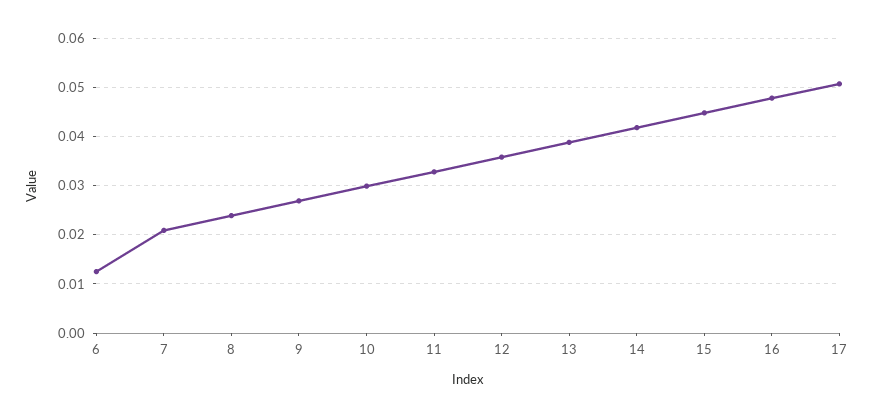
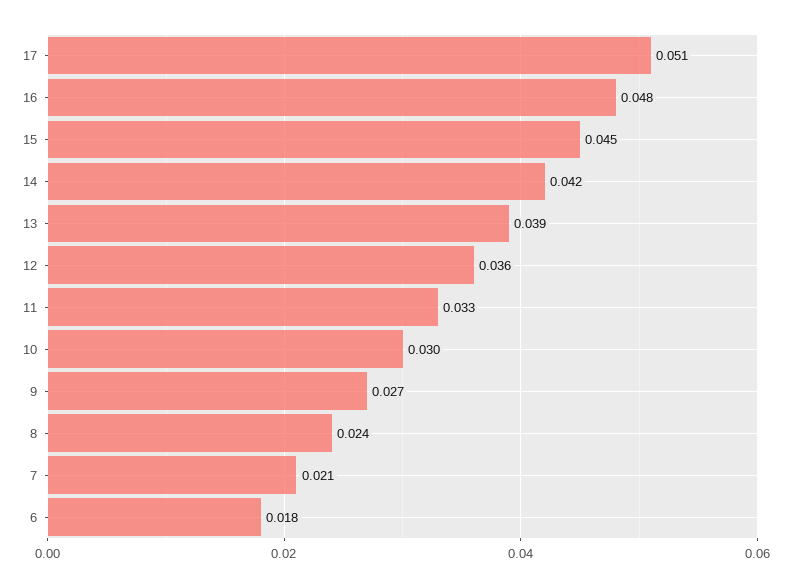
  {
-   "6": 0.012,
+   "6": 0.018,
    "7": 0.021,
    "8": 0.024,
    "9": 0.027,
    "10": 0.03,
    "11": 0.033,
    "12": 0.036,
    "13": 0.039,
    "14": 0.042,
    "15": 0.045,
    "16": 0.048,
    "17": 0.051
  }

